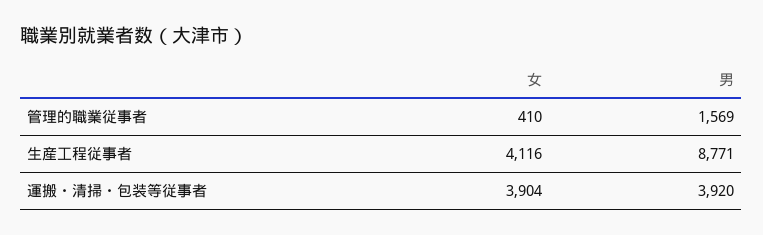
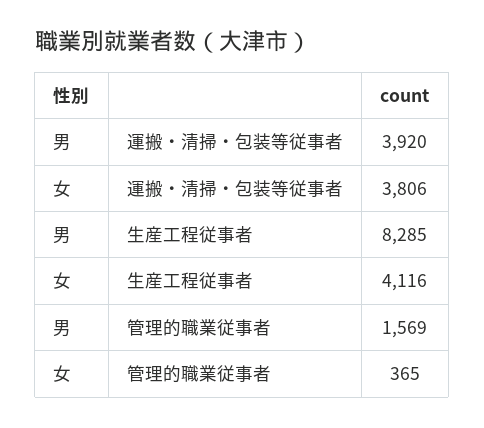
  {
    "女": {
-     "管理的職業従事者": 410,
+     "管理的職業従事者": 365,
      "生産工程従事者": 4116,
-     "運搬・清掃・包装等従事者": 3904
+     "運搬・清掃・包装等従事者": 3806
    },
    "男": {
      "管理的職業従事者": 1569,
-     "生産工程従事者": 8771,
+     "生産工程従事者": 8285,
      "運搬・清掃・包装等従事者": 3920
    }
  }

